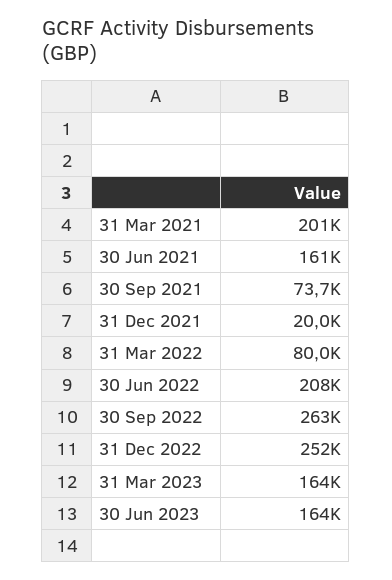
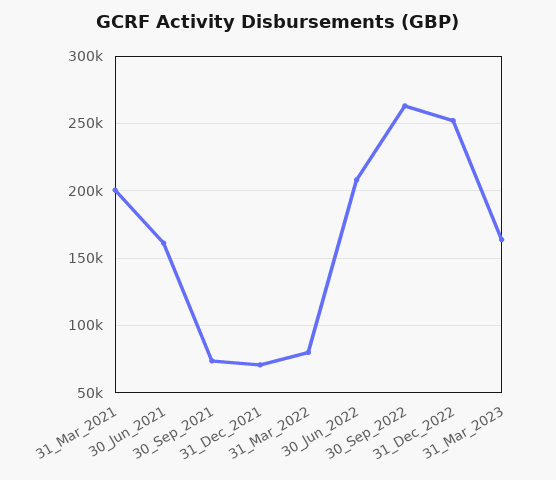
  {
    "31 Mar 2021": 201000,
    "30 Jun 2021": 161000,
    "30 Sep 2021": 73700,
-   "31 Dec 2021": 20000,
+   "31 Dec 2021": 70000,
    "31 Mar 2022": 80000,
    "30 Jun 2022": 208000,
    "30 Sep 2022": 263000,
    "31 Dec 2022": 252000,
-   "31 Mar 2023": 164000,
+   "31 Mar 2023": 164000
-   "30 Jun 2023": 164000
  }

